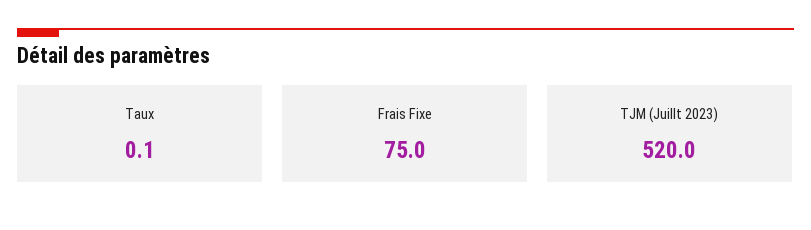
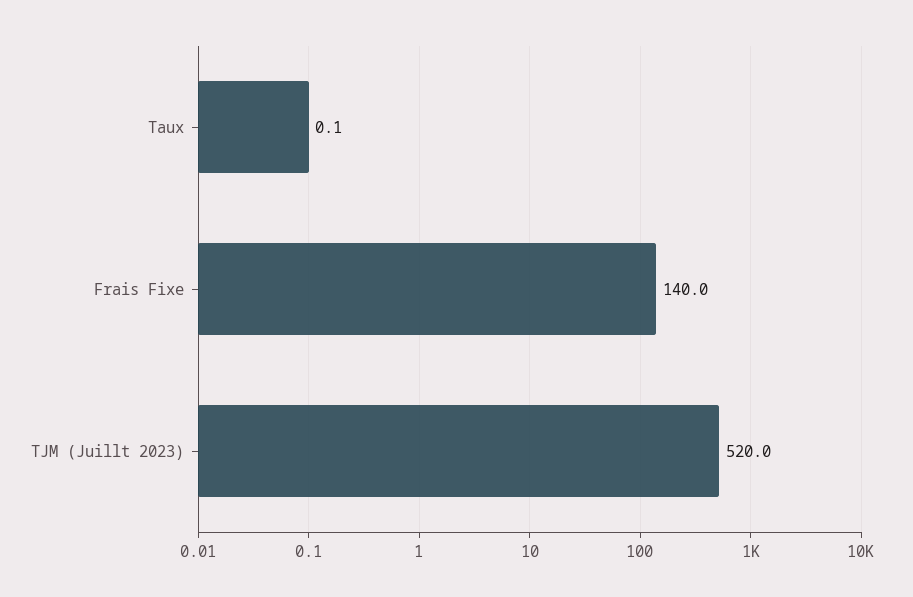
  {
    "Taux": 0.1,
-   "Frais Fixe": 75,
+   "Frais Fixe": 140,
    "TJM (Juillt 2023)": 520
  }

